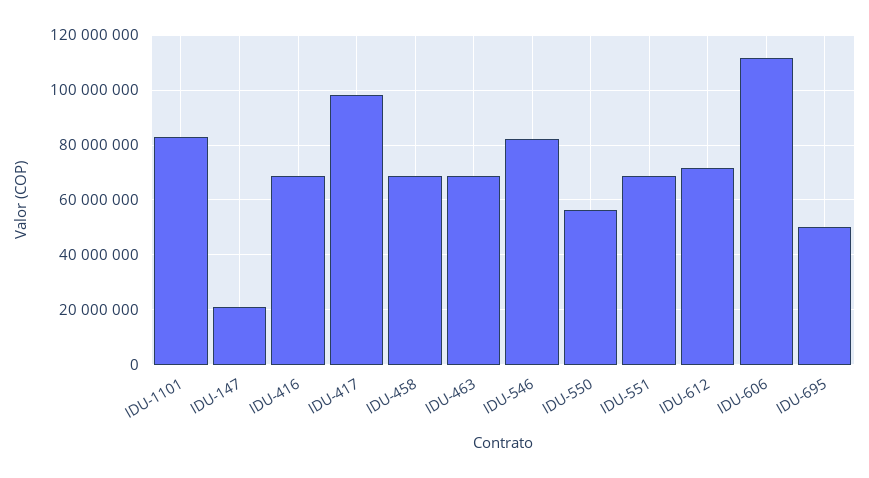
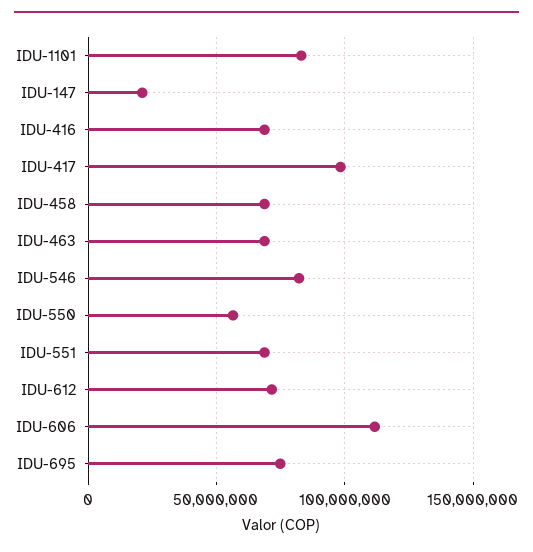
  {
    "IDU-1101": 82500000,
    "IDU-147": 20000000,
    "IDU-416": 70000000,
    "IDU-417": 97500000,
    "IDU-458": 70000000,
    "IDU-463": 70000000,
    "IDU-546": 82500000,
    "IDU-550": 57500000,
    "IDU-551": 70000000,
    "IDU-612": 72500000,
    "IDU-606": 112500000,
-   "IDU-695": 50000000
+   "IDU-695": 75000000
  }

